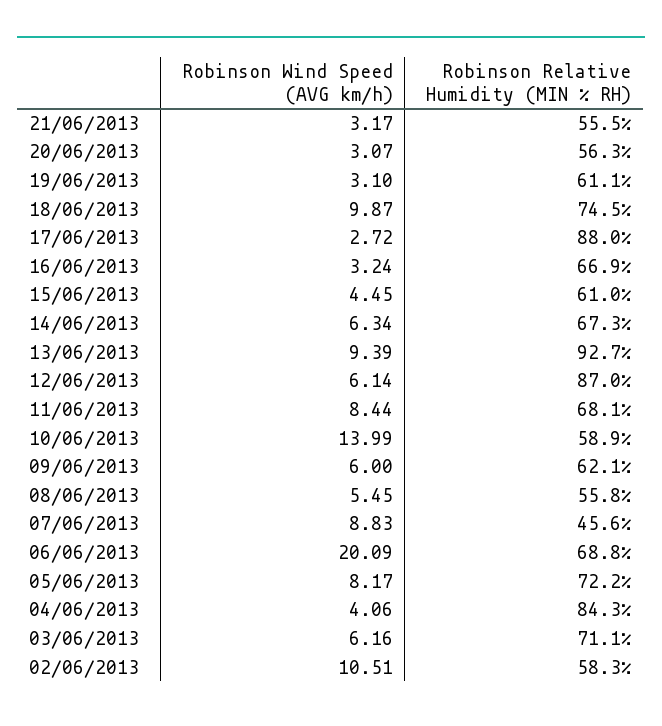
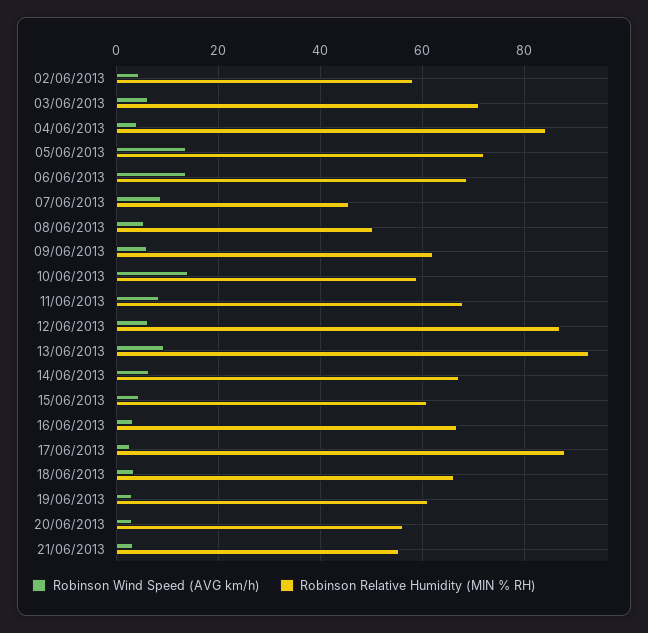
  {
    "Robinson Wind Speed (AVG km/h)": {
      "21/06/2013": 3.17,
      "20/06/2013": 3.07,
      "19/06/2013": 3.1,
-     "18/06/2013": 9.87,
+     "18/06/2013": 4,
      "17/06/2013": 2.72,
      "16/06/2013": 3.24,
      "15/06/2013": 4.45,
      "14/06/2013": 6.34,
      "13/06/2013": 9.39,
      "12/06/2013": 6.14,
      "11/06/2013": 8.44,
      "10/06/2013": 13.99,
      "09/06/2013": 6,
      "08/06/2013": 5.45,
      "07/06/2013": 8.83,
-     "06/06/2013": 20.09,
+     "06/06/2013": 14,
-     "05/06/2013": 8.17,
+     "05/06/2013": 14,
      "04/06/2013": 4.06,
      "03/06/2013": 6.16,
-     "02/06/2013": 10.51
+     "02/06/2013": 4
    },
    "Robinson Relative Humidity (MIN % RH)": {
      "21/06/2013": 55.5,
      "20/06/2013": 56.3,
      "19/06/2013": 61.1,
-     "18/06/2013": 74.5,
+     "18/06/2013": 66,
      "17/06/2013": 88,
      "16/06/2013": 66.9,
      "15/06/2013": 61,
      "14/06/2013": 67.3,
      "13/06/2013": 92.7,
      "12/06/2013": 87,
      "11/06/2013": 68.1,
      "10/06/2013": 58.9,
      "09/06/2013": 62.1,
-     "08/06/2013": 55.8,
+     "08/06/2013": 50,
      "07/06/2013": 45.6,
      "06/06/2013": 68.8,
      "05/06/2013": 72.2,
      "04/06/2013": 84.3,
      "03/06/2013": 71.1,
      "02/06/2013": 58.3
    }
  }

